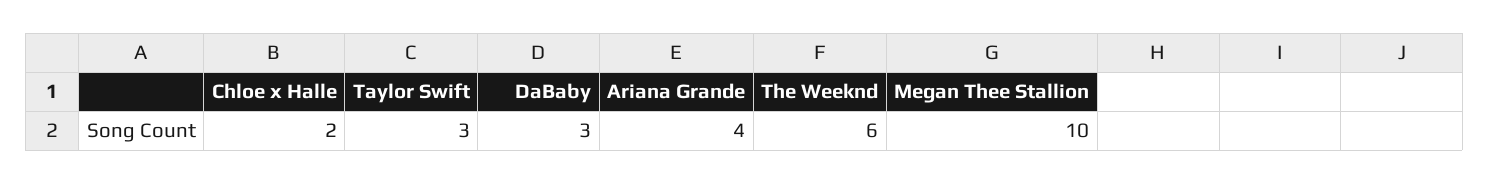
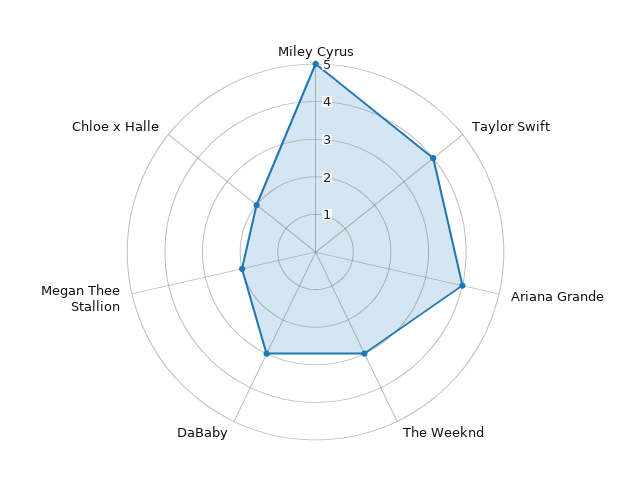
  {
    "Chloe x Halle": 2,
-   "Taylor Swift": 3,
+   "Taylor Swift": 4,
    "DaBaby": 3,
    "Ariana Grande": 4,
-   "The Weeknd": 6,
+   "The Weeknd": 3,
-   "Megan Thee Stallion": 10
+   "Megan Thee Stallion": 2,
+   "Miley Cyrus": 5
  }

